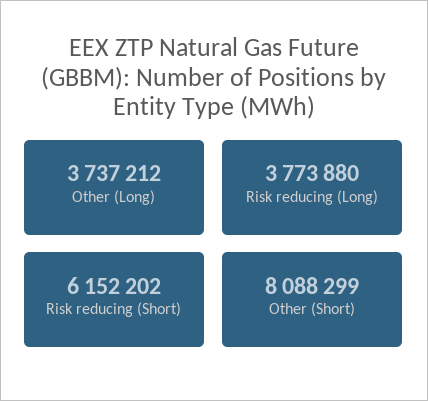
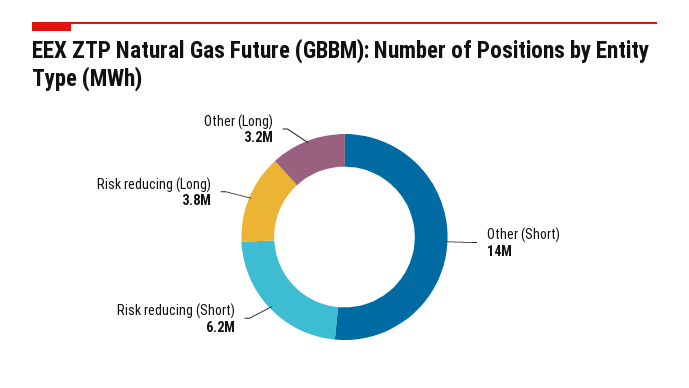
  {
-   "Other (Long)": 3737212,
+   "Other (Long)": 3200000,
    "Risk reducing (Long)": 3773880,
    "Risk reducing (Short)": 6152202,
-   "Other (Short)": 8088299
+   "Other (Short)": 14000000
  }

